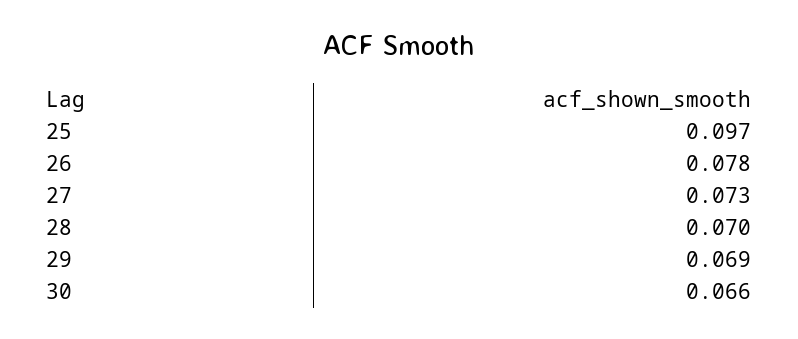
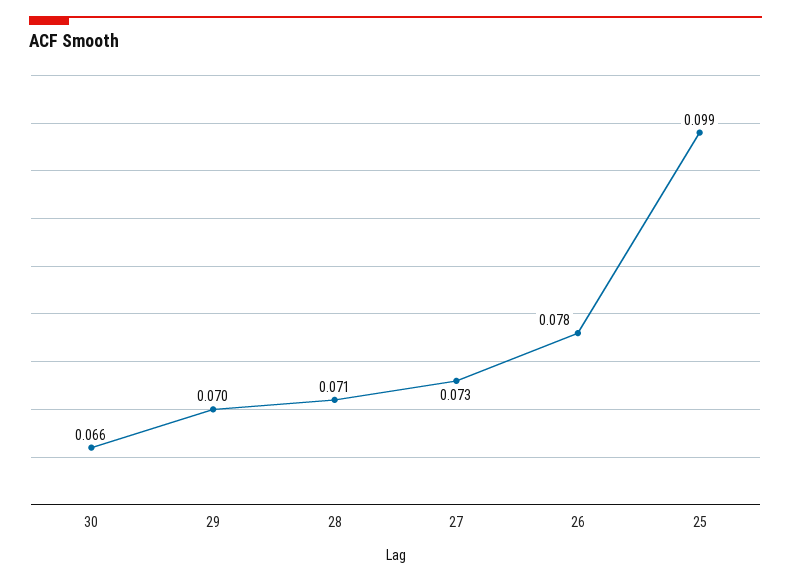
  {
-   "25": 0.097,
+   "25": 0.099,
    "26": 0.078,
    "27": 0.073,
-   "28": 0.07,
+   "28": 0.071,
-   "29": 0.069,
+   "29": 0.07,
    "30": 0.066
  }

